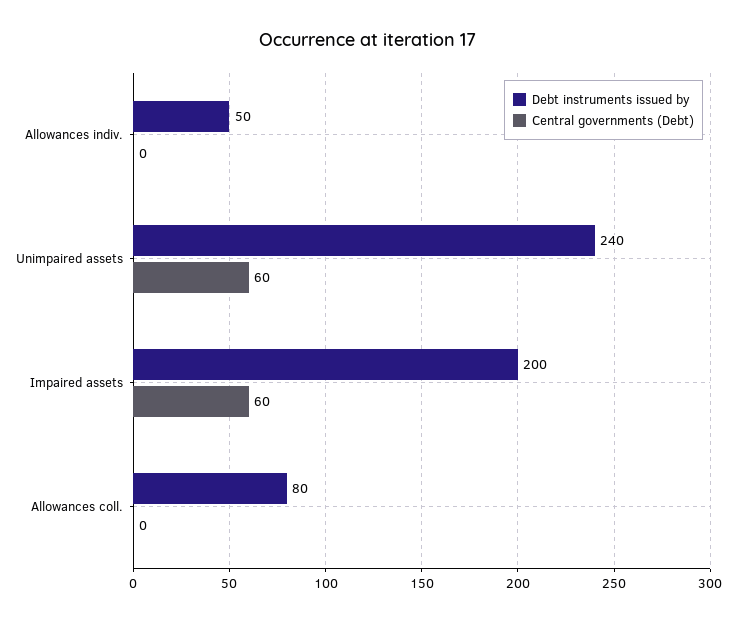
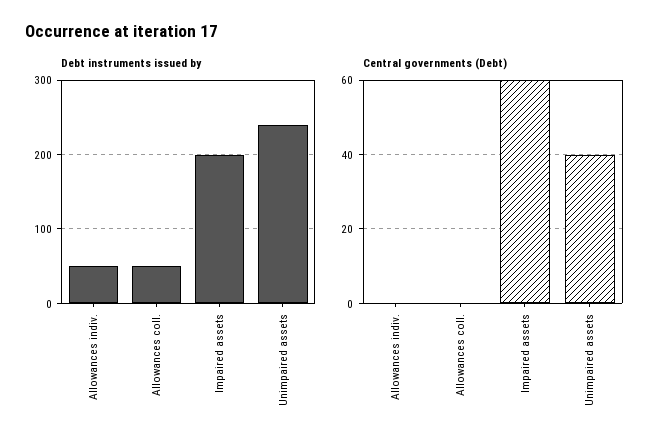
  {
    "Debt instruments issued by": {
      "Allowances indiv.": 50,
      "Unimpaired assets": 240,
      "Impaired assets": 200,
-     "Allowances coll.": 80
+     "Allowances coll.": 50
    },
    "Central governments (Debt)": {
      "Allowances indiv.": 0,
-     "Unimpaired assets": 60,
+     "Unimpaired assets": 40,
      "Impaired assets": 60,
      "Allowances coll.": 0
    }
  }

